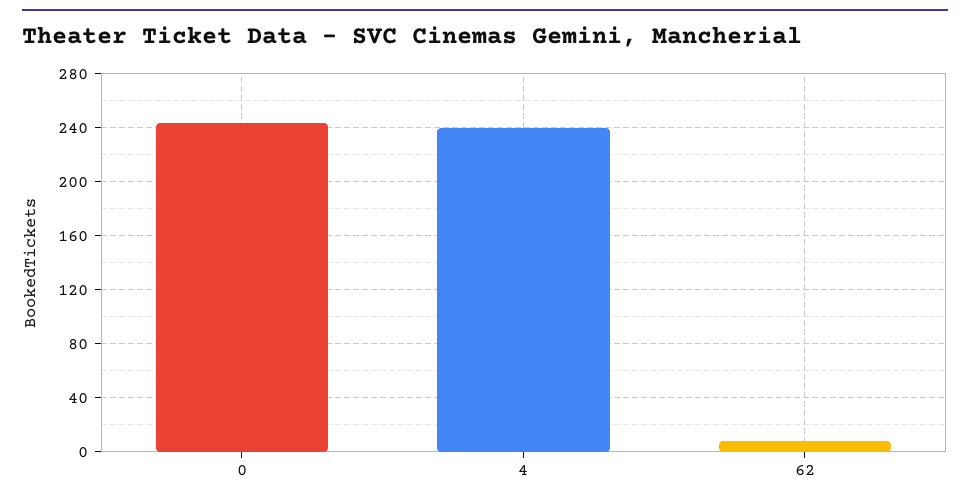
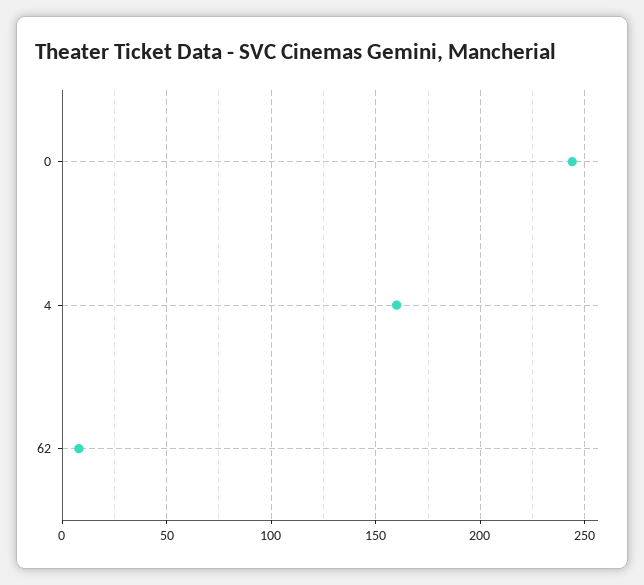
  {
    "0": 245,
-   "4": 240,
+   "4": 160,
    "62": 10
  }

